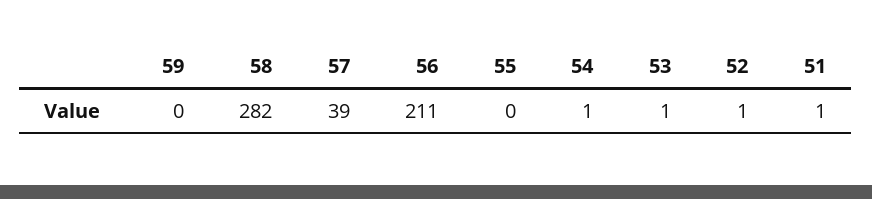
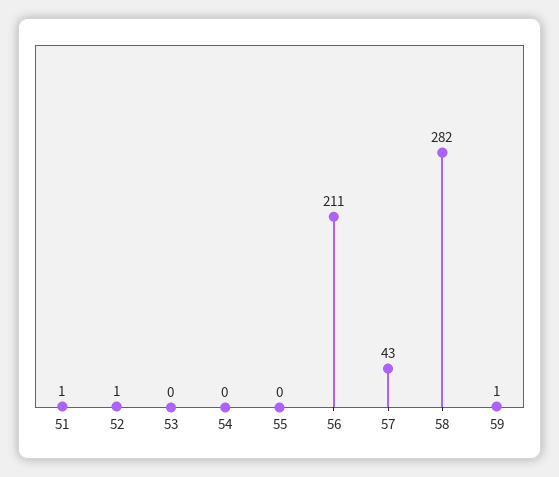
  {
-   "59": 0,
+   "59": 1,
    "58": 282,
-   "57": 39,
+   "57": 43,
    "56": 211,
    "55": 0,
-   "54": 1,
+   "54": 0,
-   "53": 1,
+   "53": 0,
    "52": 1,
    "51": 1
  }

